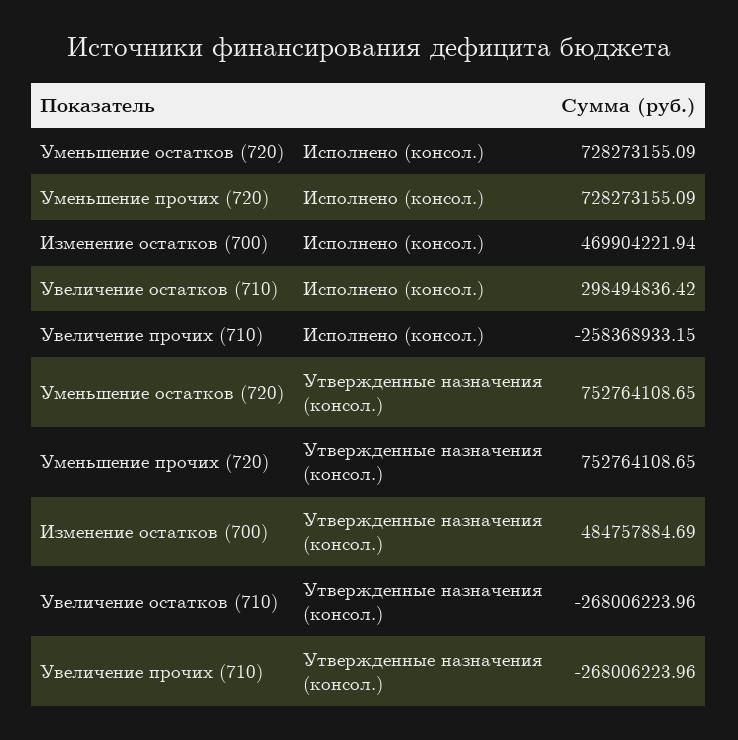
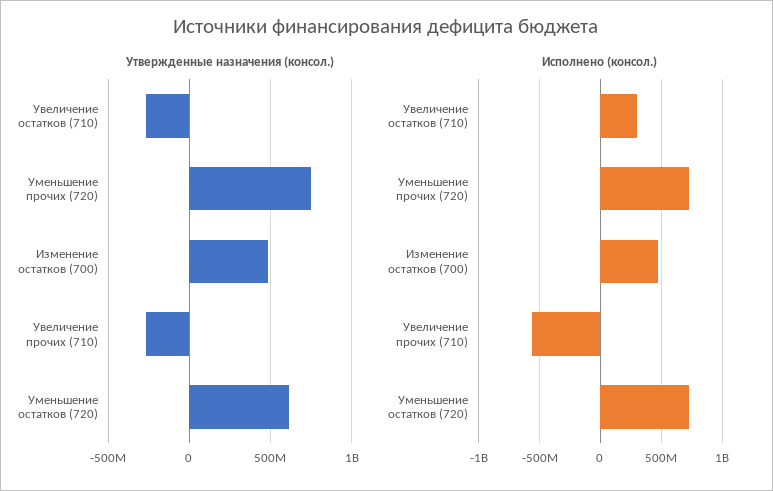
  {
    "Исполнено (консол.)": {
      "Уменьшение остатков (720)": 728273155.09,
      "Уменьшение прочих (720)": 728273155.09,
      "Изменение остатков (700)": 469904221.94,
      "Увеличение остатков (710)": 298494836.42,
-     "Увеличение прочих (710)": -258368933.15
+     "Увеличение прочих (710)": -550000000
    },
    "Утвержденные назначения (консол.)": {
-     "Уменьшение остатков (720)": 752764108.65,
+     "Уменьшение остатков (720)": 600000000,
      "Уменьшение прочих (720)": 752764108.65,
      "Изменение остатков (700)": 484757884.69,
      "Увеличение остатков (710)": -268006223.96,
      "Увеличение прочих (710)": -268006223.96
    }
  }

